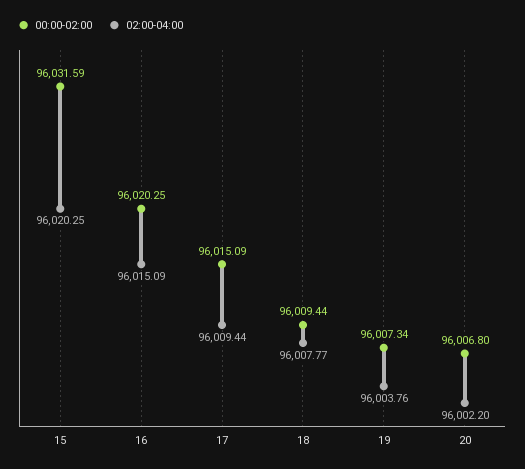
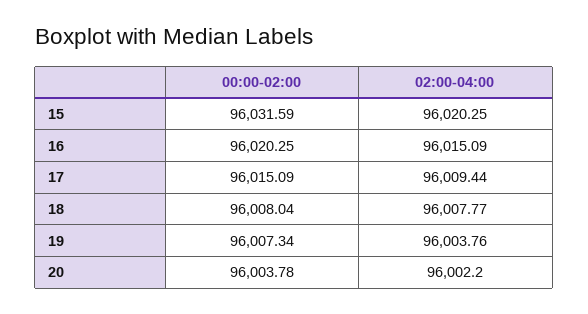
  {
    "00:00-02:00": {
      "15": 96031.59,
      "16": 96020.25,
      "17": 96015.09,
-     "18": 96009.44,
+     "18": 96008.04,
      "19": 96007.34,
-     "20": 96006.8
+     "20": 96003.78
    },
    "02:00-04:00": {
      "15": 96020.25,
      "16": 96015.09,
      "17": 96009.44,
      "18": 96007.77,
      "19": 96003.76,
      "20": 96002.2
    }
  }

